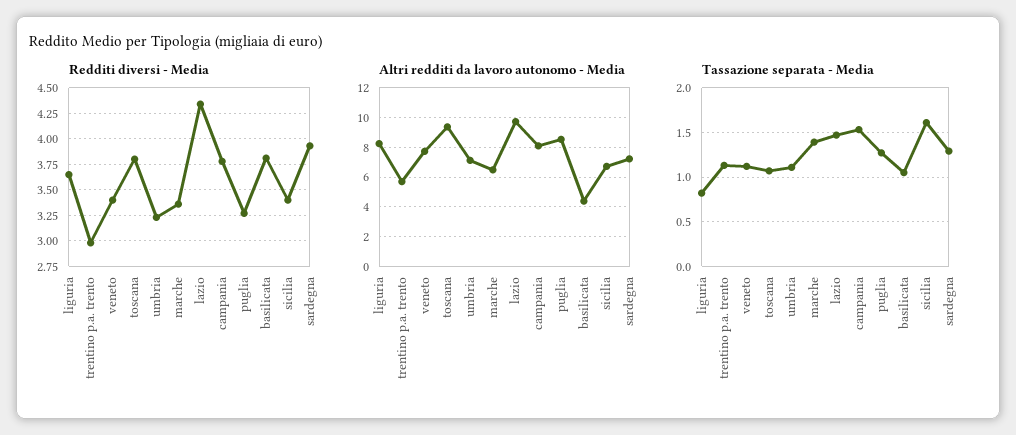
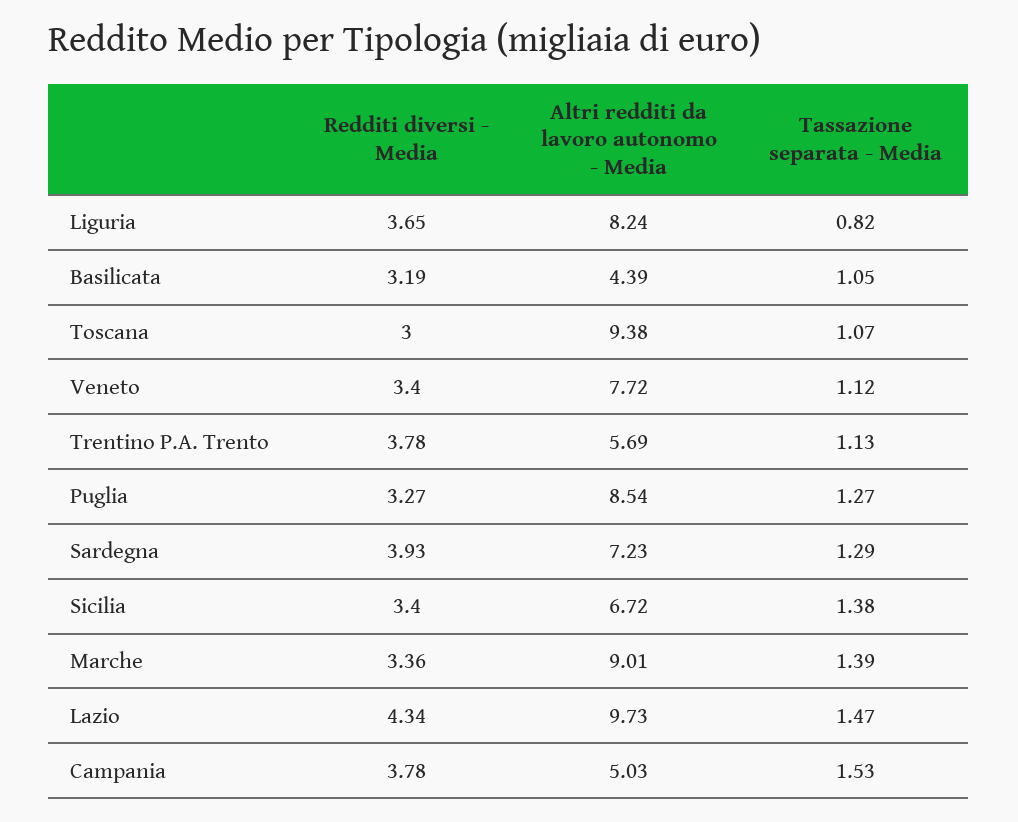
  {
    "Redditi diversi - Media": {
      "liguria": 3.65,
-     "trentino p.a. trento": 3,
+     "trentino p.a. trento": 3.78,
      "veneto": 3.4,
-     "toscana": 3.75,
+     "toscana": 3,
-     "umbria": 3.25,
      "marche": 3.36,
      "lazio": 4.34,
      "campania": 3.78,
      "puglia": 3.27,
-     "basilicata": 3.75,
+     "basilicata": 3.19,
      "sicilia": 3.4,
      "sardegna": 3.93
    },
    "Altri redditi da lavoro autonomo - Media": {
      "liguria": 8.24,
      "trentino p.a. trento": 5.69,
      "veneto": 7.72,
      "toscana": 9.38,
-     "umbria": 7,
-     "marche": 6.5,
+     "marche": 9.01,
      "lazio": 9.73,
-     "campania": 8,
+     "campania": 5.03,
      "puglia": 8.54,
      "basilicata": 4.39,
      "sicilia": 6.72,
      "sardegna": 7.23
    },
    "Tassazione separata - Media": {
      "liguria": 0.82,
      "trentino p.a. trento": 1.13,
      "veneto": 1.12,
      "toscana": 1.07,
-     "umbria": 1.1,
      "marche": 1.39,
      "lazio": 1.47,
      "campania": 1.53,
      "puglia": 1.27,
      "basilicata": 1.05,
-     "sicilia": 1.6,
+     "sicilia": 1.38,
      "sardegna": 1.29
    }
  }

